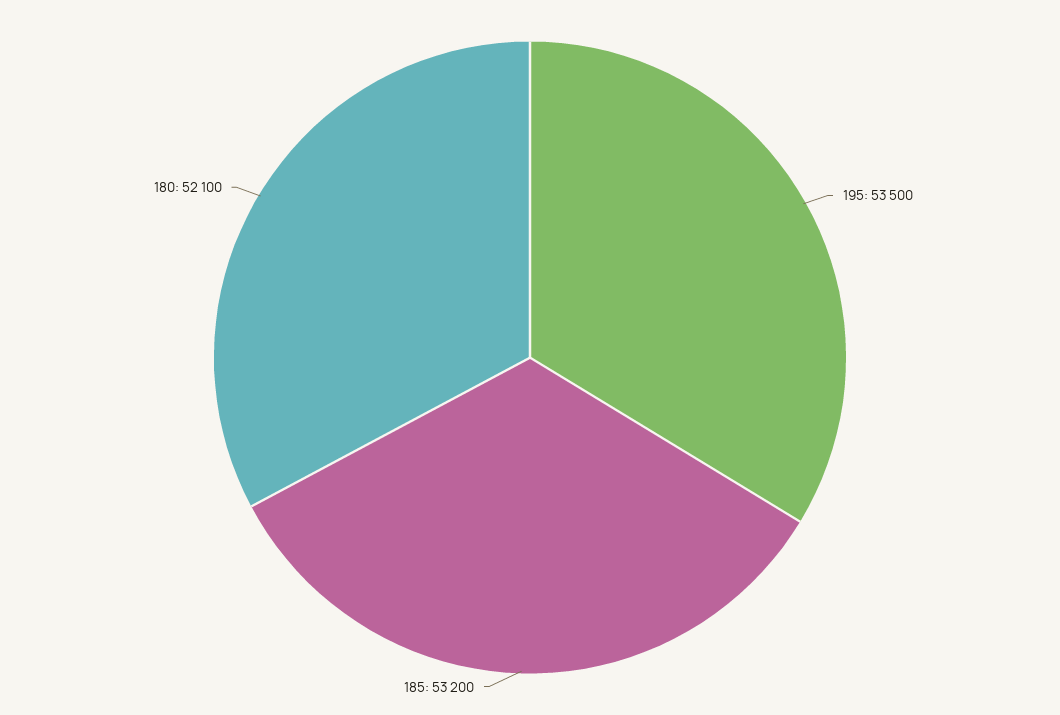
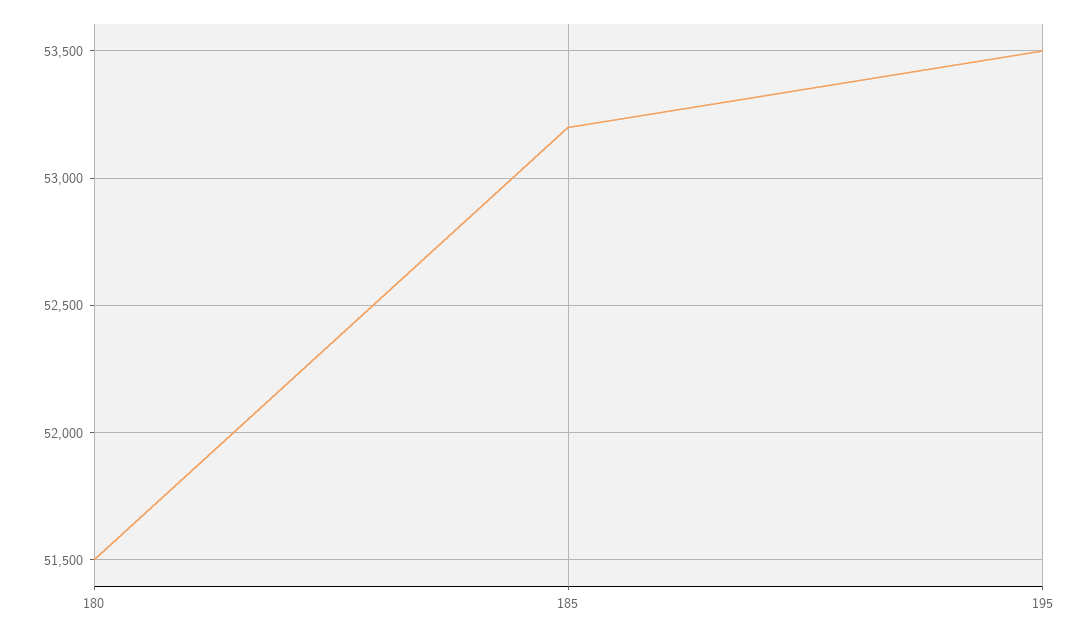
  {
    "195": 53500,
    "185": 53200,
-   "180": 52100
+   "180": 51500
  }

